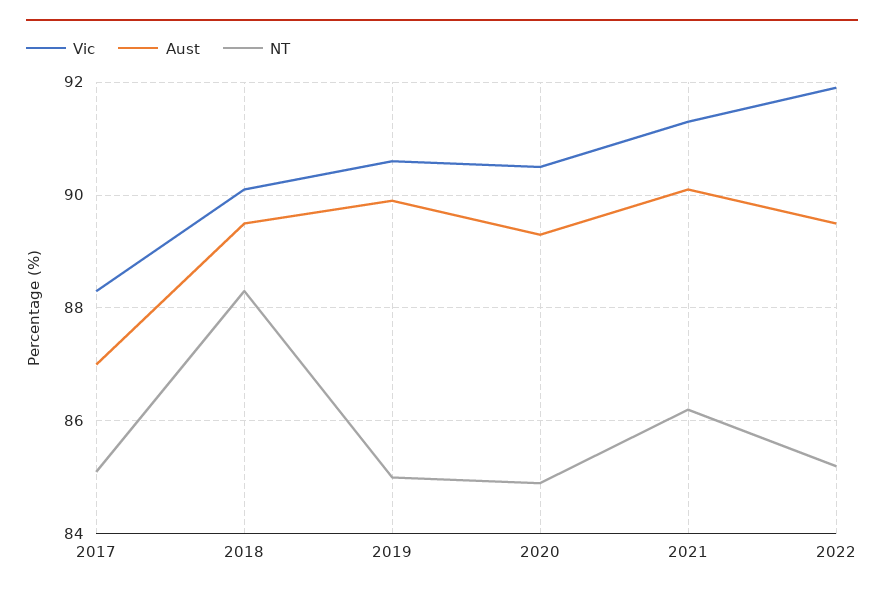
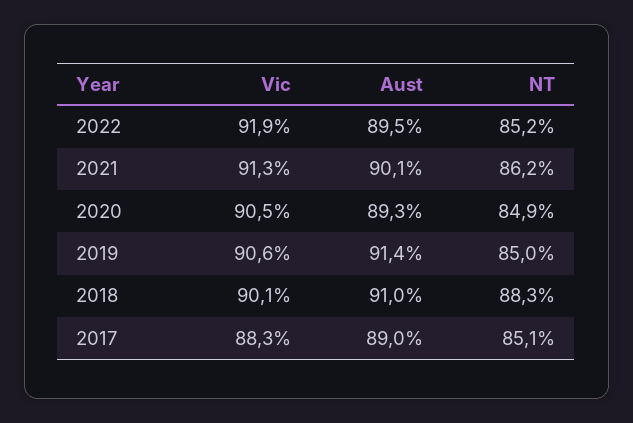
  {
    "Vic": {
      "2017": 88.3,
      "2018": 90.1,
      "2019": 90.6,
      "2020": 90.5,
      "2021": 91.3,
      "2022": 91.9
    },
    "Aust": {
-     "2017": 87,
+     "2017": 89,
-     "2018": 89.5,
+     "2018": 91,
-     "2019": 90,
+     "2019": 91.4,
      "2020": 89.3,
      "2021": 90.1,
      "2022": 89.5
    },
    "NT": {
      "2017": 85.1,
      "2018": 88.3,
      "2019": 85,
      "2020": 84.9,
      "2021": 86.2,
      "2022": 85.2
    }
  }

